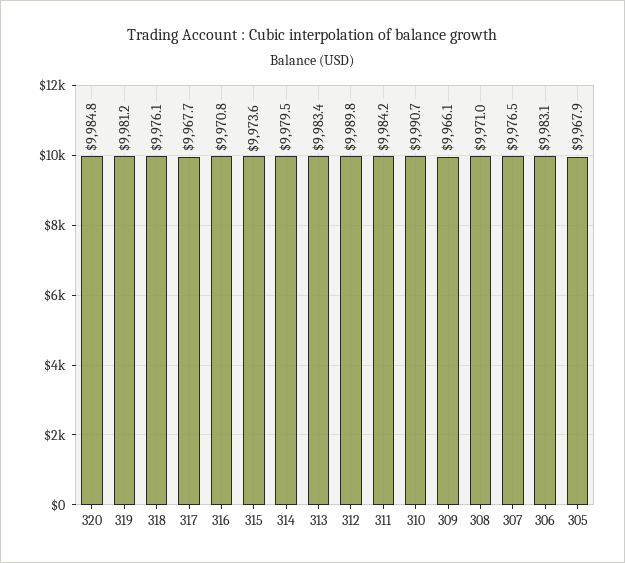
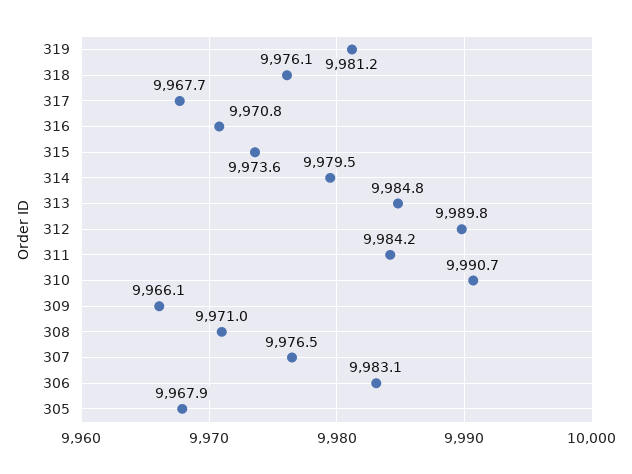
  {
-   "320": 9984.8,
    "319": 9981.2,
    "318": 9976.1,
    "317": 9967.7,
    "316": 9970.8,
    "315": 9973.6,
    "314": 9979.5,
-   "313": 9983.4,
+   "313": 9984.8,
    "312": 9989.8,
    "311": 9984.2,
    "310": 9990.7,
    "309": 9966.1,
    "308": 9971,
    "307": 9976.5,
    "306": 9983.1,
    "305": 9967.9
  }

